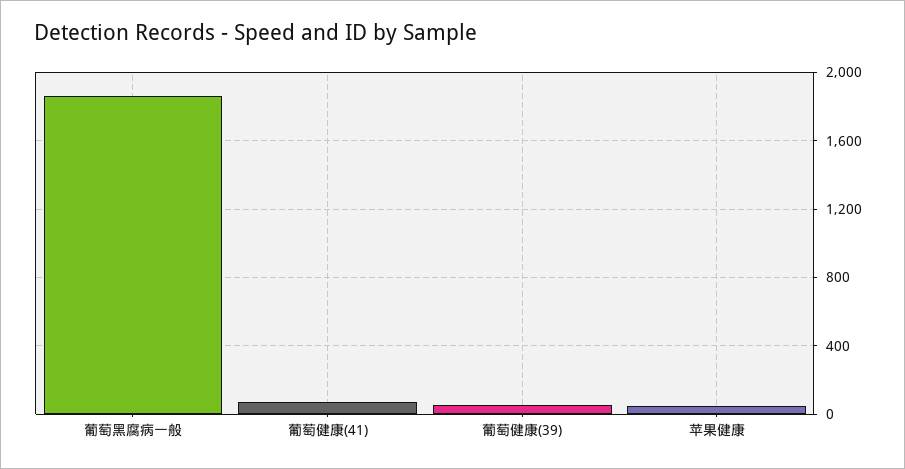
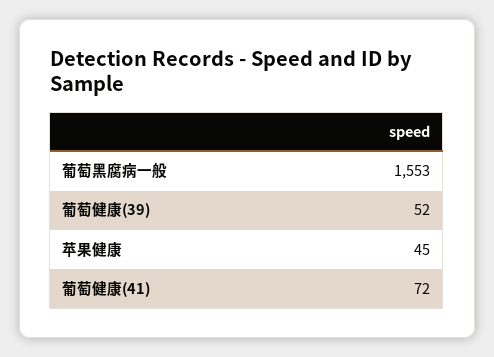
  {
-   "葡萄黑腐病一般": 1850,
+   "葡萄黑腐病一般": 1553,
    "葡萄健康(41)": 72,
    "葡萄健康(39)": 52,
    "苹果健康": 45
  }

